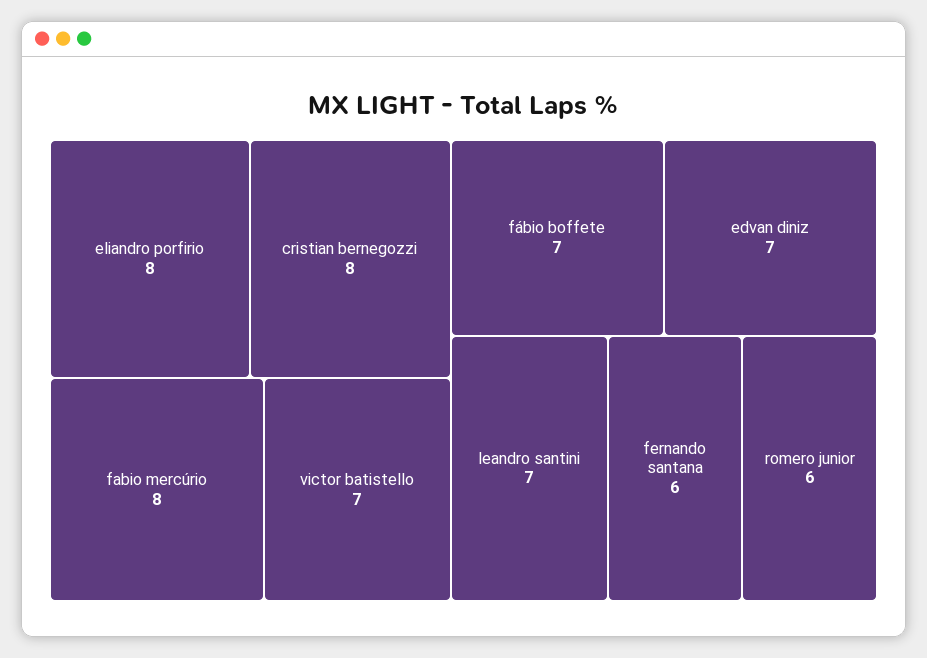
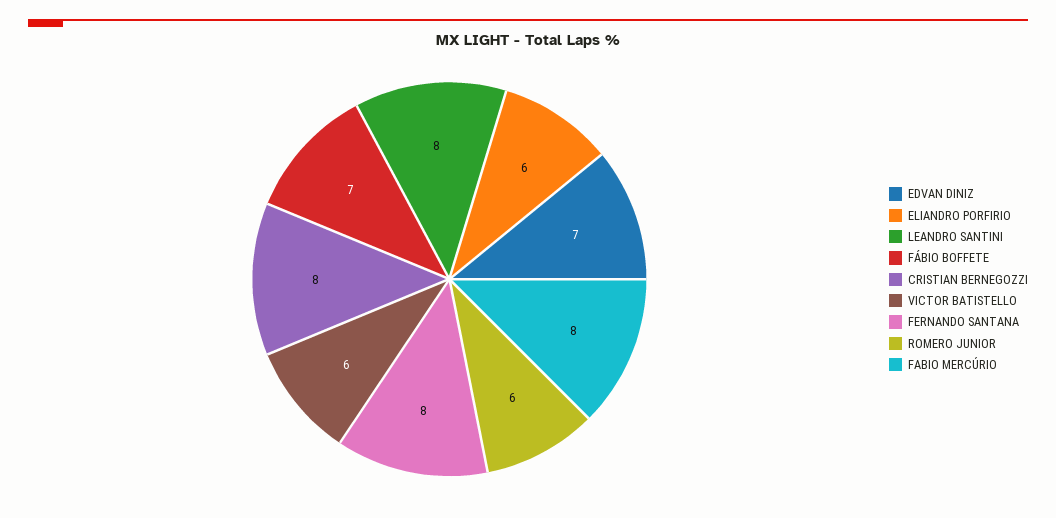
  {
-   "eliandro porfirio": 8,
+   "eliandro porfirio": 6,
    "cristian bernegozzi": 8,
    "fabio mercúrio": 8,
-   "victor batistello": 7,
+   "victor batistello": 6,
    "fábio boffete": 7,
    "edvan diniz": 7,
-   "leandro santini": 7,
+   "leandro santini": 8,
-   "fernando santana": 6,
+   "fernando santana": 8,
    "romero junior": 6
  }

